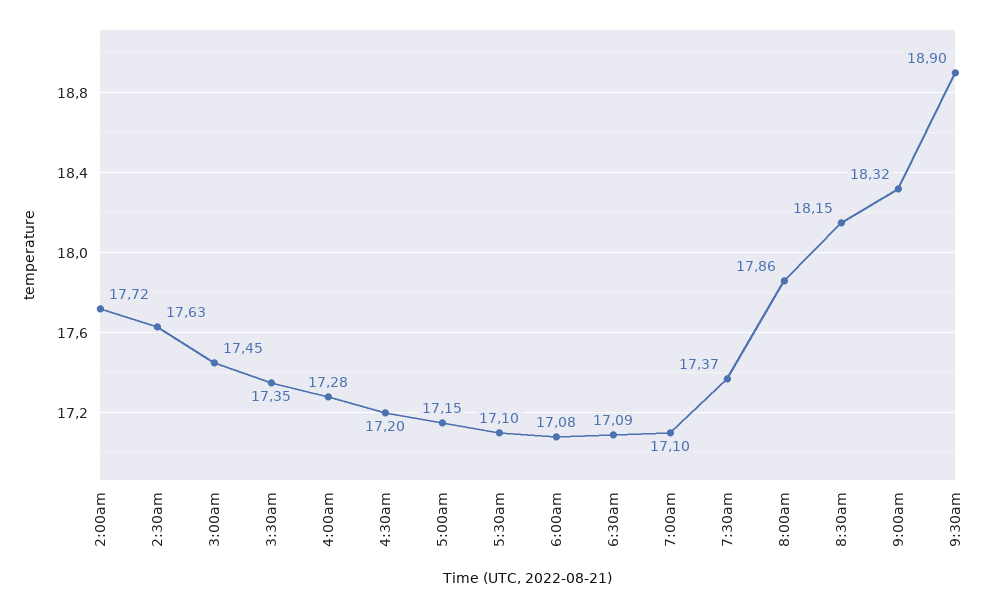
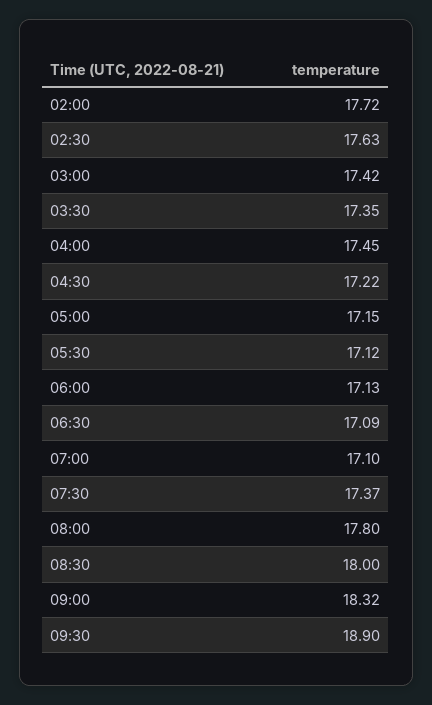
  {
    "2:00am": 17.72,
    "2:30am": 17.63,
-   "3:00am": 17.45,
+   "3:00am": 17.42,
    "3:30am": 17.35,
-   "4:00am": 17.28,
+   "4:00am": 17.45,
-   "4:30am": 17.2,
+   "4:30am": 17.22,
    "5:00am": 17.15,
-   "5:30am": 17.1,
+   "5:30am": 17.12,
-   "6:00am": 17.08,
+   "6:00am": 17.13,
    "6:30am": 17.09,
    "7:00am": 17.1,
    "7:30am": 17.37,
-   "8:00am": 17.86,
+   "8:00am": 17.8,
-   "8:30am": 18.15,
+   "8:30am": 18,
    "9:00am": 18.32,
    "9:30am": 18.9
  }

